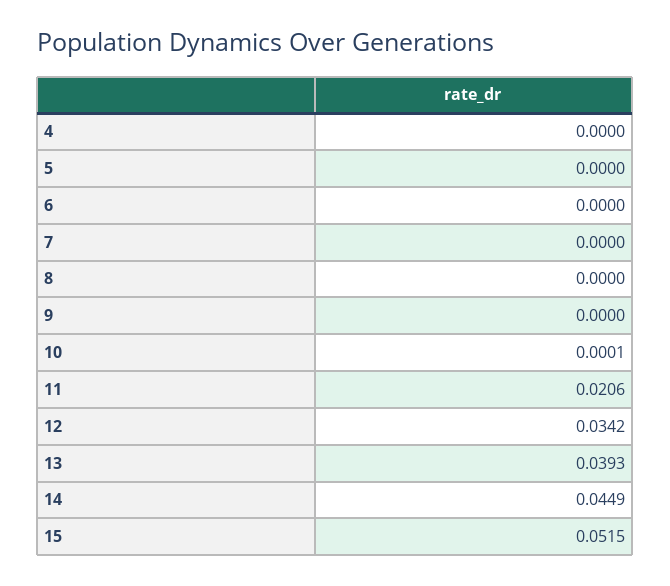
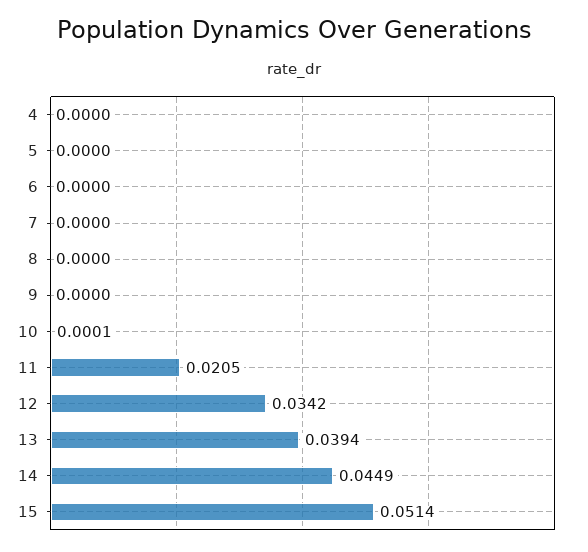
  {
    "4": 0,
    "5": 0,
    "6": 0,
    "7": 0,
    "8": 0,
    "9": 0,
    "10": 0.0001,
-   "11": 0.0206,
+   "11": 0.0205,
    "12": 0.0342,
-   "13": 0.0393,
+   "13": 0.0394,
    "14": 0.0449,
-   "15": 0.0515
+   "15": 0.0514
  }

